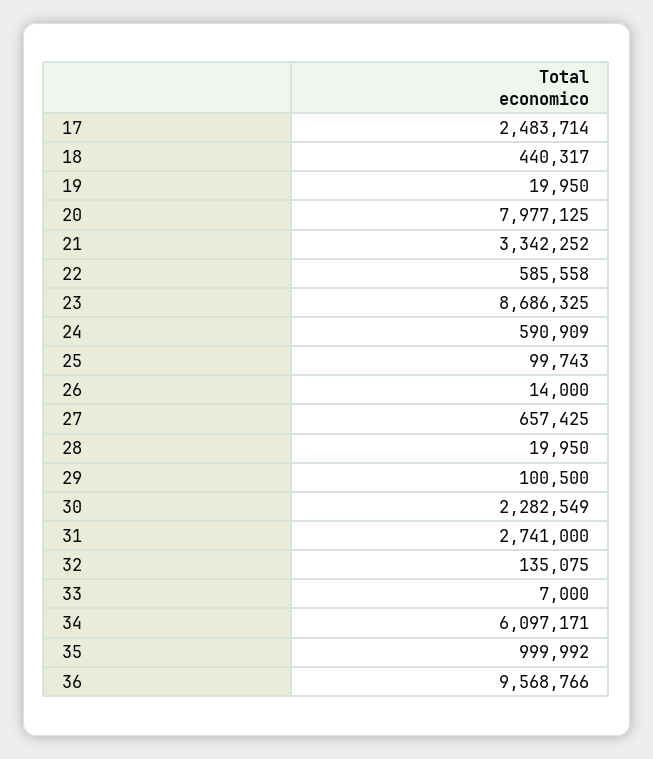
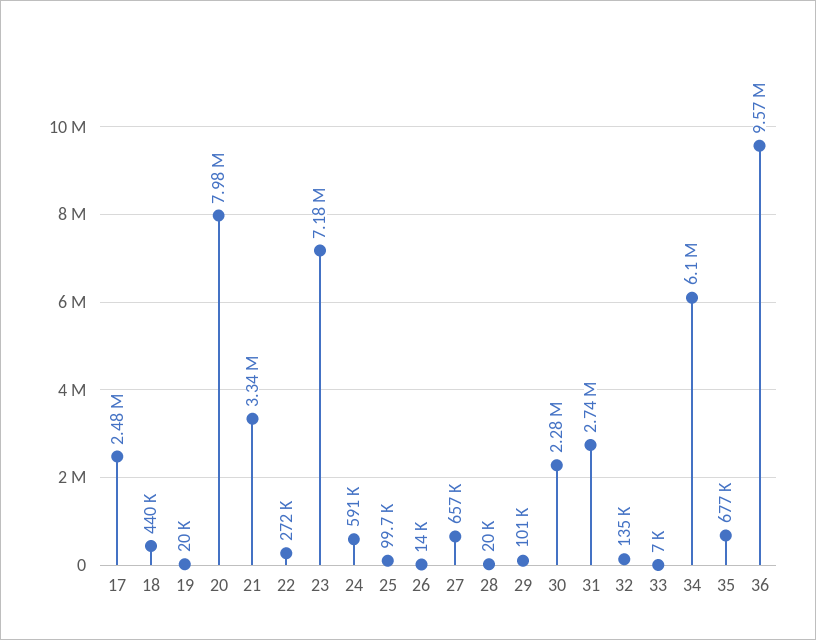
  {
    "17": 2483714,
    "18": 440317,
    "19": 19950,
    "20": 7977125,
    "21": 3342252,
-   "22": 585558,
+   "22": 272000,
-   "23": 8686325,
+   "23": 7180000,
    "24": 590909,
    "25": 99743,
    "26": 14000,
    "27": 657425,
    "28": 19950,
    "29": 100500,
    "30": 2282549,
    "31": 2741000,
    "32": 135075,
    "33": 7000,
    "34": 6097171,
-   "35": 999992,
+   "35": 677000,
    "36": 9568766
  }

